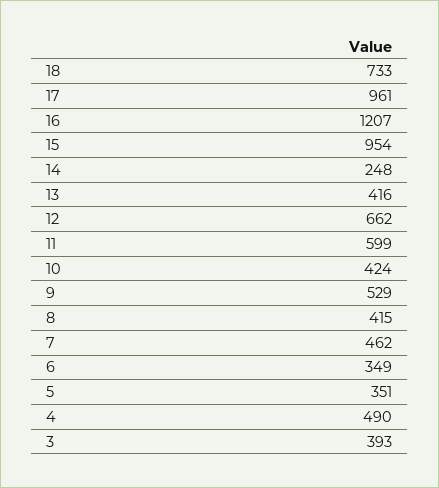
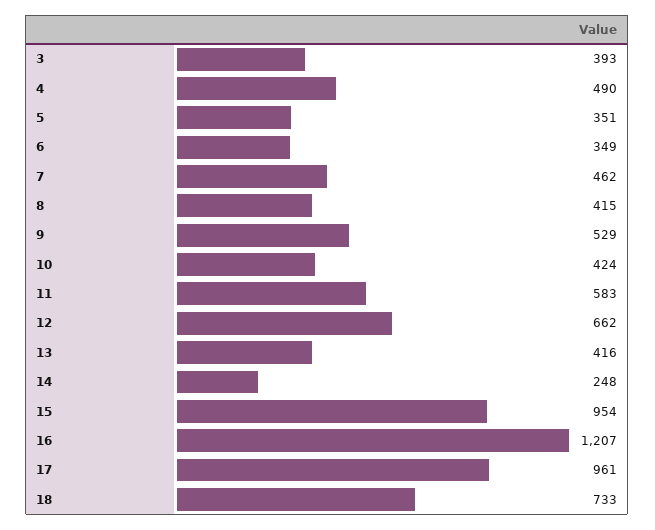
  {
    "18": 733,
    "17": 961,
    "16": 1207,
    "15": 954,
    "14": 248,
    "13": 416,
    "12": 662,
-   "11": 599,
+   "11": 583,
    "10": 424,
    "9": 529,
    "8": 415,
    "7": 462,
    "6": 349,
    "5": 351,
    "4": 490,
    "3": 393
  }

